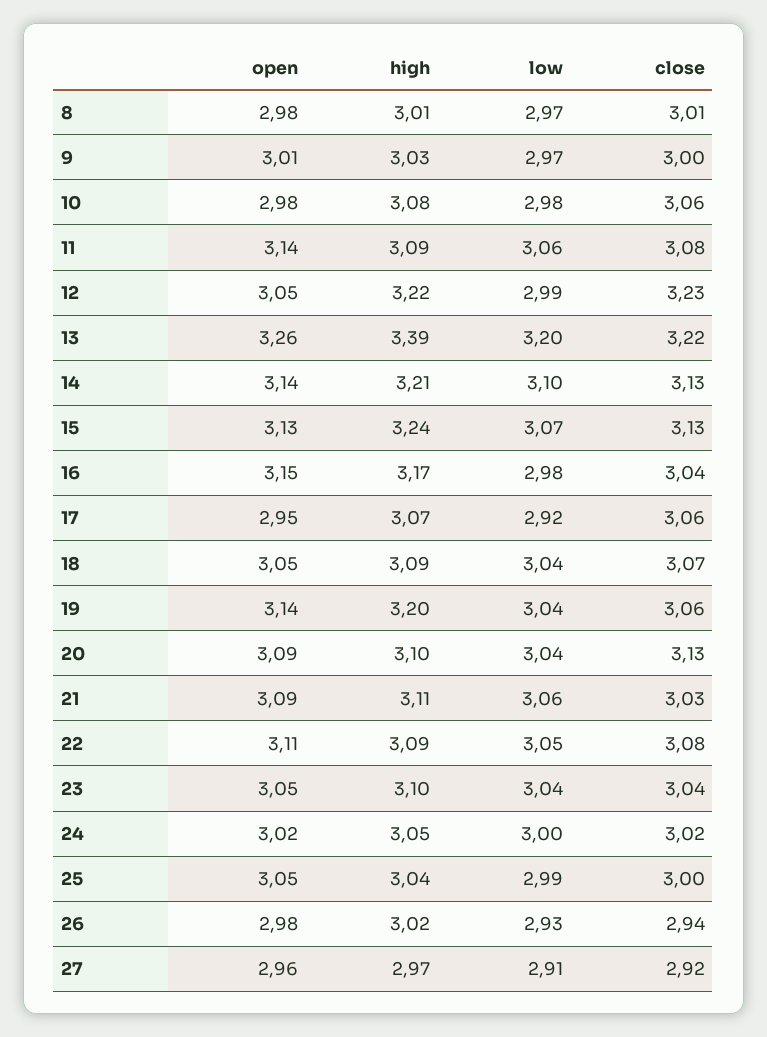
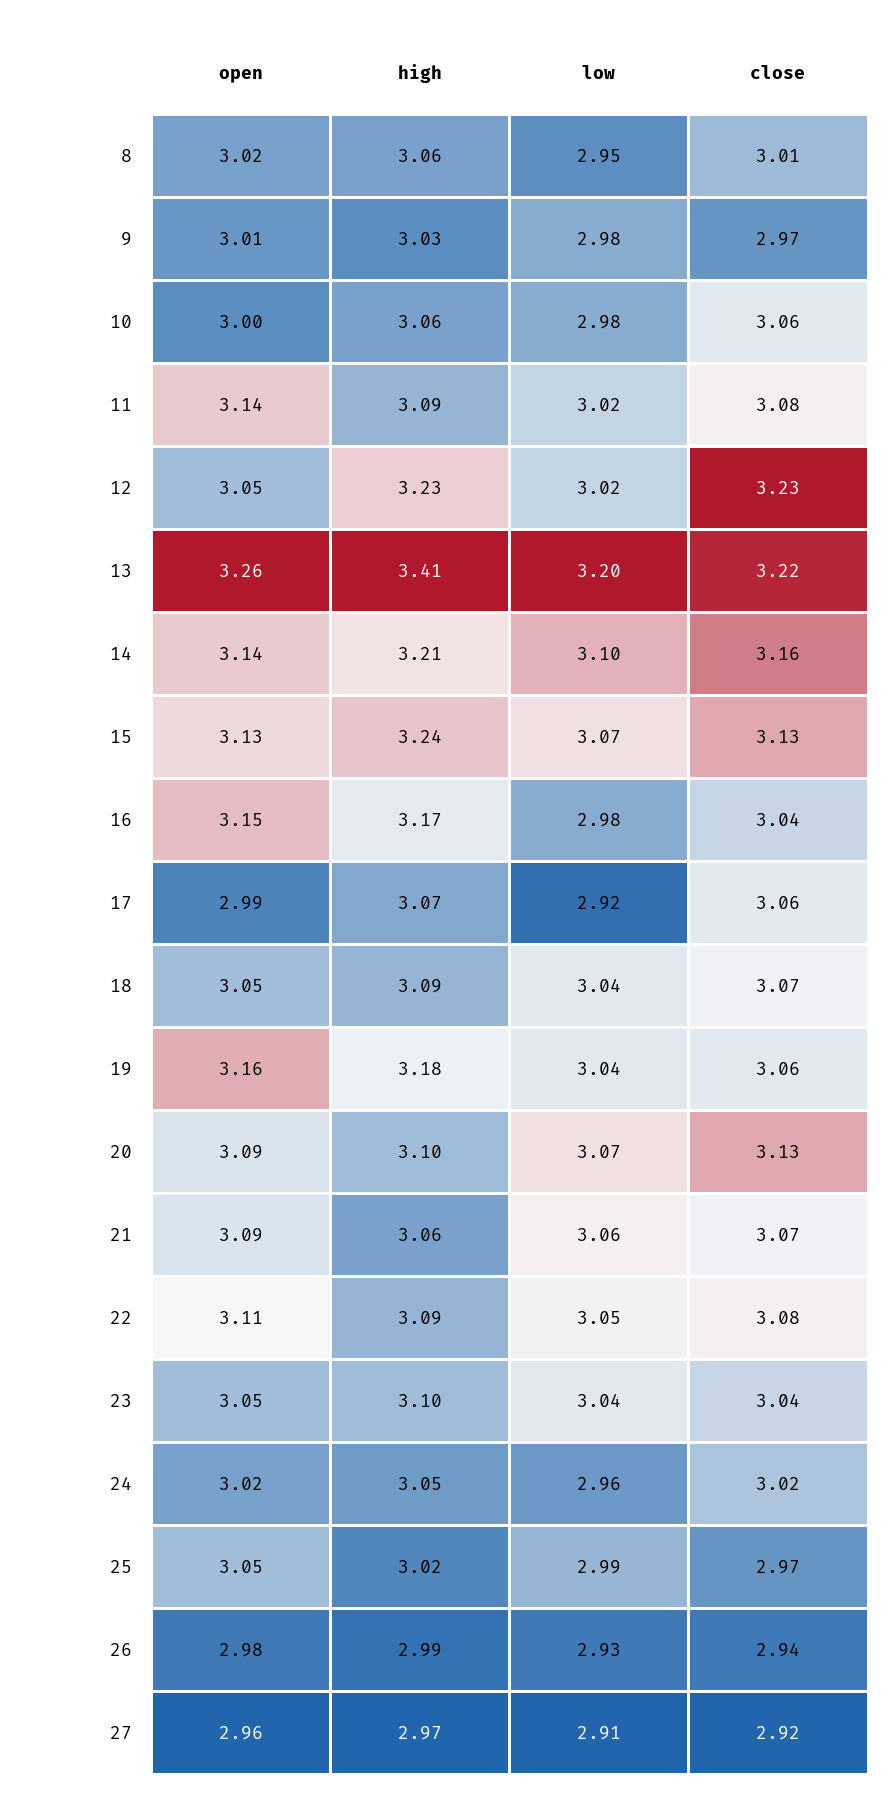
  {
    "open": {
-     "8": 2.98,
+     "8": 3.02,
      "9": 3.01,
-     "10": 2.98,
+     "10": 3,
      "11": 3.14,
      "12": 3.05,
      "13": 3.26,
      "14": 3.14,
      "15": 3.13,
      "16": 3.15,
-     "17": 2.95,
+     "17": 2.99,
      "18": 3.05,
-     "19": 3.14,
+     "19": 3.16,
      "20": 3.09,
      "21": 3.09,
      "22": 3.11,
      "23": 3.05,
      "24": 3.02,
      "25": 3.05,
      "26": 2.98,
      "27": 2.96
    },
    "high": {
-     "8": 3.01,
+     "8": 3.06,
      "9": 3.03,
-     "10": 3.08,
+     "10": 3.06,
      "11": 3.09,
-     "12": 3.22,
+     "12": 3.23,
-     "13": 3.39,
+     "13": 3.41,
      "14": 3.21,
      "15": 3.24,
      "16": 3.17,
      "17": 3.07,
      "18": 3.09,
-     "19": 3.2,
+     "19": 3.18,
      "20": 3.1,
-     "21": 3.11,
+     "21": 3.06,
      "22": 3.09,
      "23": 3.1,
      "24": 3.05,
-     "25": 3.04,
+     "25": 3.02,
-     "26": 3.02,
+     "26": 2.99,
      "27": 2.97
    },
    "low": {
-     "8": 2.97,
+     "8": 2.95,
-     "9": 2.97,
+     "9": 2.98,
      "10": 2.98,
-     "11": 3.06,
+     "11": 3.02,
-     "12": 2.99,
+     "12": 3.02,
      "13": 3.2,
      "14": 3.1,
      "15": 3.07,
      "16": 2.98,
      "17": 2.92,
      "18": 3.04,
      "19": 3.04,
-     "20": 3.04,
+     "20": 3.07,
      "21": 3.06,
      "22": 3.05,
      "23": 3.04,
-     "24": 3,
+     "24": 2.96,
      "25": 2.99,
      "26": 2.93,
      "27": 2.91
    },
    "close": {
      "8": 3.01,
-     "9": 3,
+     "9": 2.97,
      "10": 3.06,
      "11": 3.08,
      "12": 3.23,
      "13": 3.22,
-     "14": 3.13,
+     "14": 3.16,
      "15": 3.13,
      "16": 3.04,
      "17": 3.06,
      "18": 3.07,
      "19": 3.06,
      "20": 3.13,
-     "21": 3.03,
+     "21": 3.07,
      "22": 3.08,
      "23": 3.04,
      "24": 3.02,
-     "25": 3,
+     "25": 2.97,
      "26": 2.94,
      "27": 2.92
    }
  }

